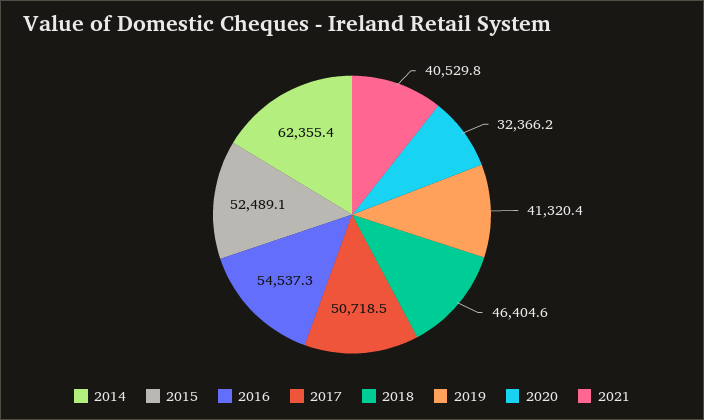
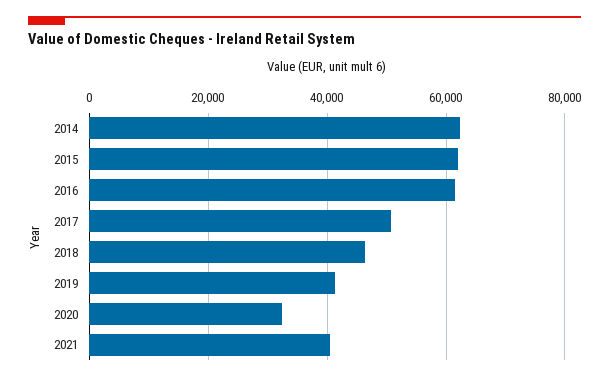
  {
    "2014": 62355.4,
-   "2015": 52489.1,
+   "2015": 62000,
-   "2016": 54537.3,
+   "2016": 62000,
    "2017": 50718.5,
    "2018": 46404.6,
    "2019": 41320.4,
    "2020": 32366.2,
    "2021": 40529.8
  }

